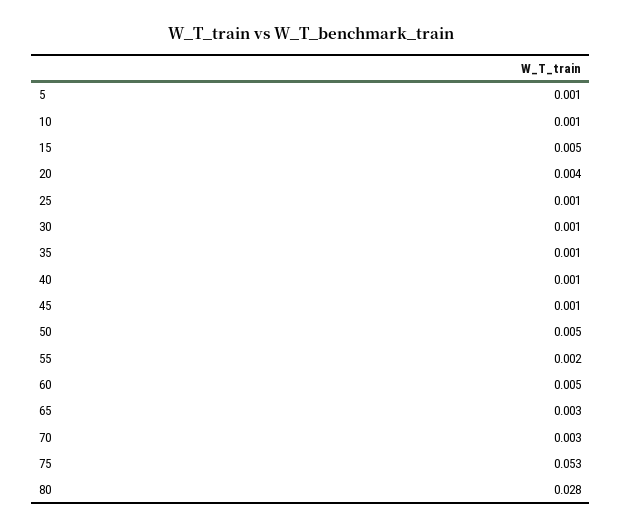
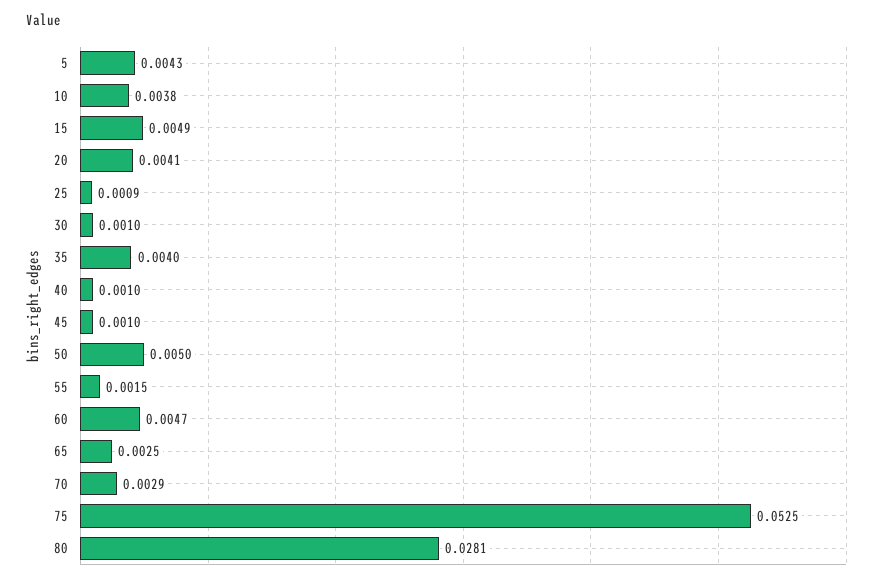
  {
-   "5": 0.001,
+   "5": 0.0043,
-   "10": 0.001,
+   "10": 0.0038,
    "15": 0.0049,
    "20": 0.0041,
    "25": 0.0009,
    "30": 0.001,
-   "35": 0.001,
+   "35": 0.004,
    "40": 0.001,
    "45": 0.001,
    "50": 0.005,
    "55": 0.0015,
    "60": 0.0047,
    "65": 0.0025,
    "70": 0.0029,
    "75": 0.0525,
    "80": 0.0281
  }

